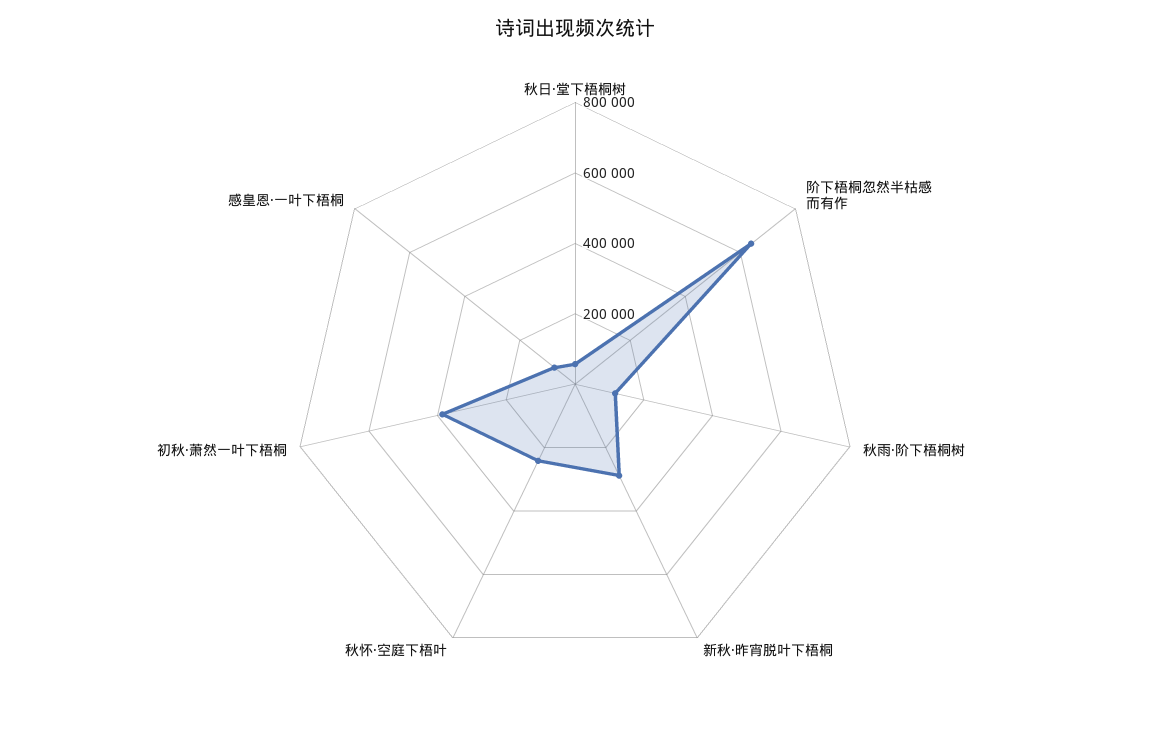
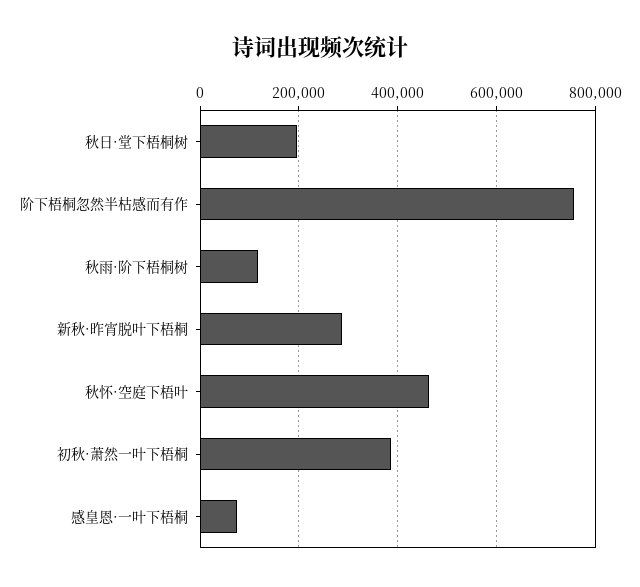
  {
-   "秋日·堂下梧桐树": 50000,
+   "秋日·堂下梧桐树": 200000,
-   "阶下梧桐忽然半枯感而有作": 650000,
+   "阶下梧桐忽然半枯感而有作": 760000,
    "秋雨·阶下梧桐树": 120000,
    "新秋·昨宵脱叶下梧桐": 280000,
-   "秋怀·空庭下梧叶": 250000,
+   "秋怀·空庭下梧叶": 460000,
    "初秋·萧然一叶下梧桐": 380000,
    "感皇恩·一叶下梧桐": 80000
  }

